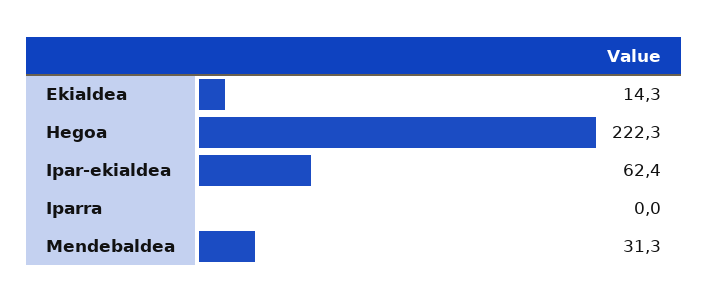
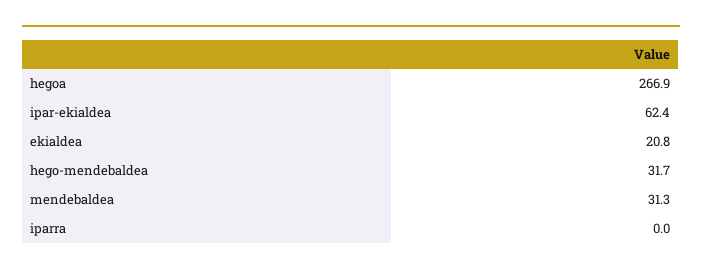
  {
-   "Ekialdea": 14.3,
+   "Ekialdea": 20.8,
-   "Hegoa": 222.3,
+   "Hegoa": 266.9,
    "Ipar-ekialdea": 62.4,
    "Iparra": 0,
-   "Mendebaldea": 31.3
+   "Mendebaldea": 31.3,
+   "hego-mendebaldea": 31.7
  }

